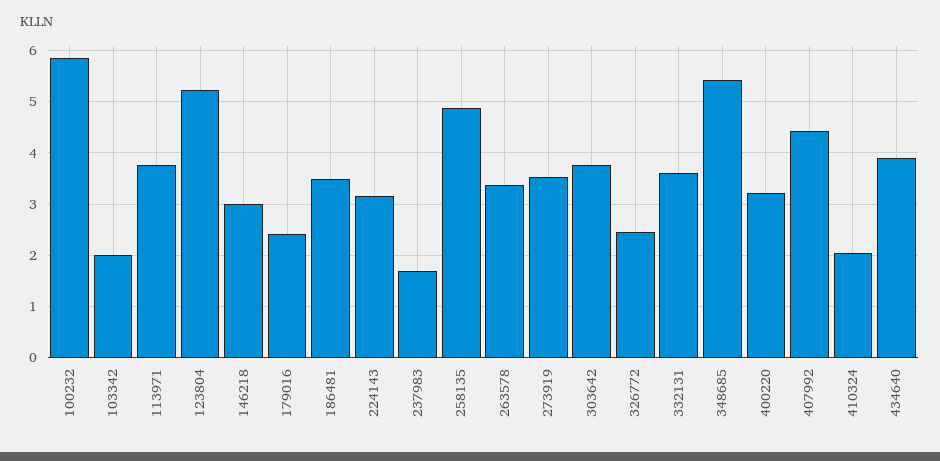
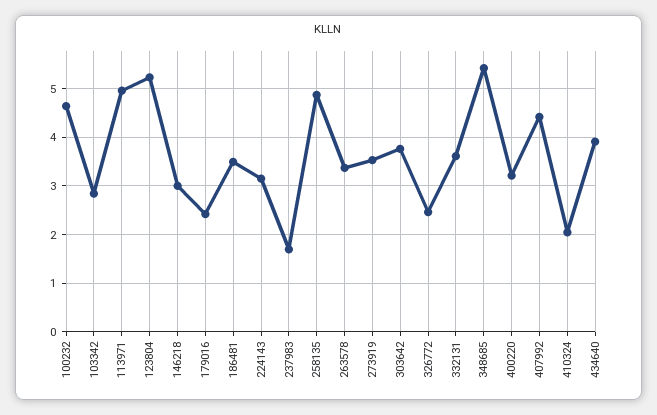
  {
-   "100232": 5.8,
+   "100232": 4.6,
-   "103342": 2,
+   "103342": 2.8,
-   "113971": 3.8,
+   "113971": 5,
    "123804": 5.2,
    "146218": 3,
    "179016": 2.4,
    "186481": 3.4,
    "224143": 3.2,
    "237983": 1.6,
    "258135": 4.8,
    "263578": 3.4,
    "273919": 3.6,
    "303642": 3.8,
    "326772": 2.4,
    "332131": 3.6,
    "348685": 5.4,
    "400220": 3.2,
    "407992": 4.4,
    "410324": 2,
    "434640": 4
  }

